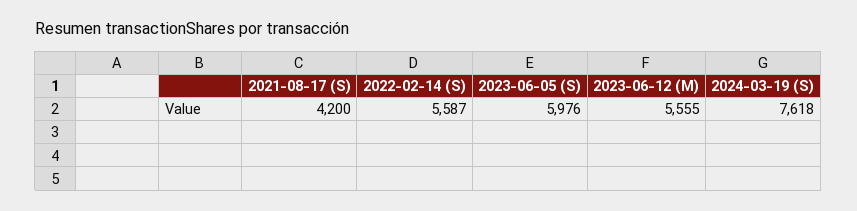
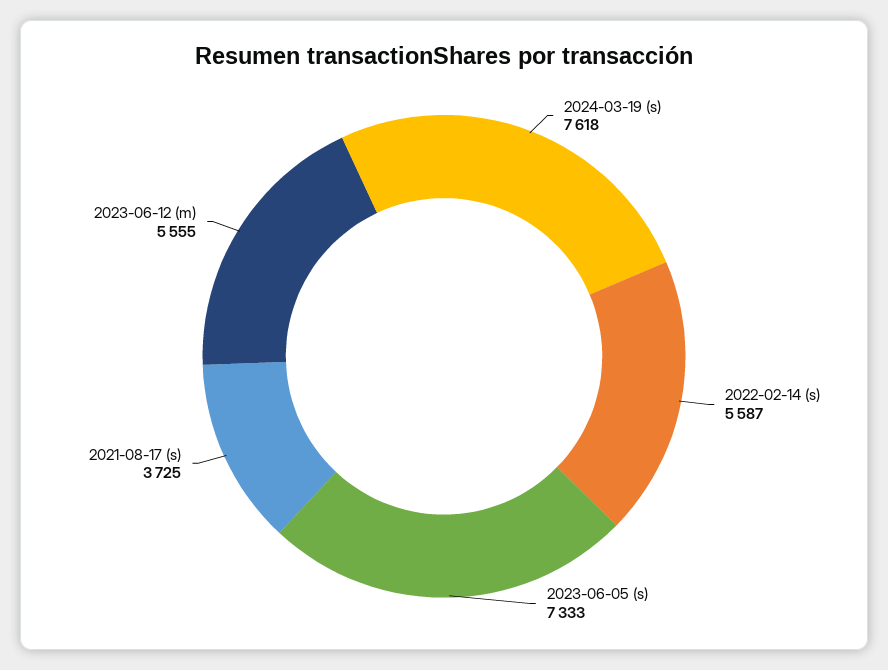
  {
-   "2021-08-17 (S)": 4200,
+   "2021-08-17 (S)": 3725,
    "2022-02-14 (S)": 5587,
-   "2023-06-05 (S)": 5976,
+   "2023-06-05 (S)": 7333,
    "2023-06-12 (M)": 5555,
    "2024-03-19 (S)": 7618
  }

